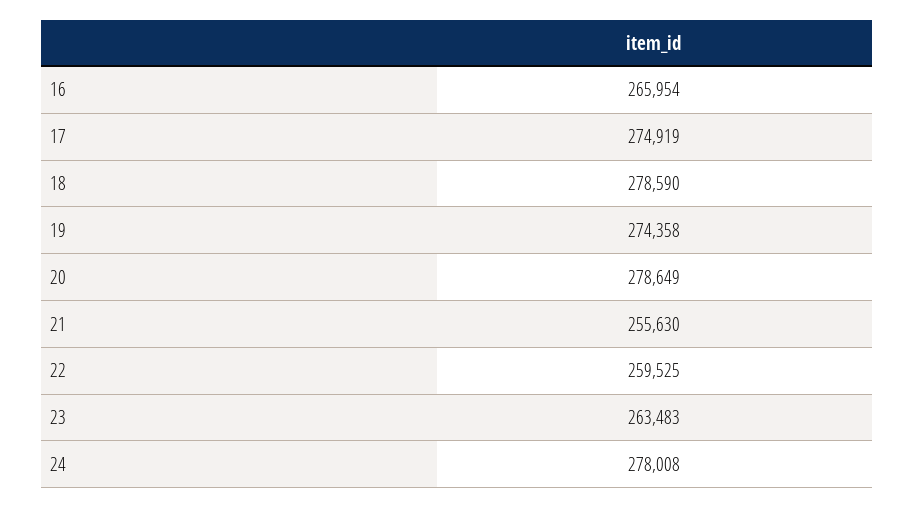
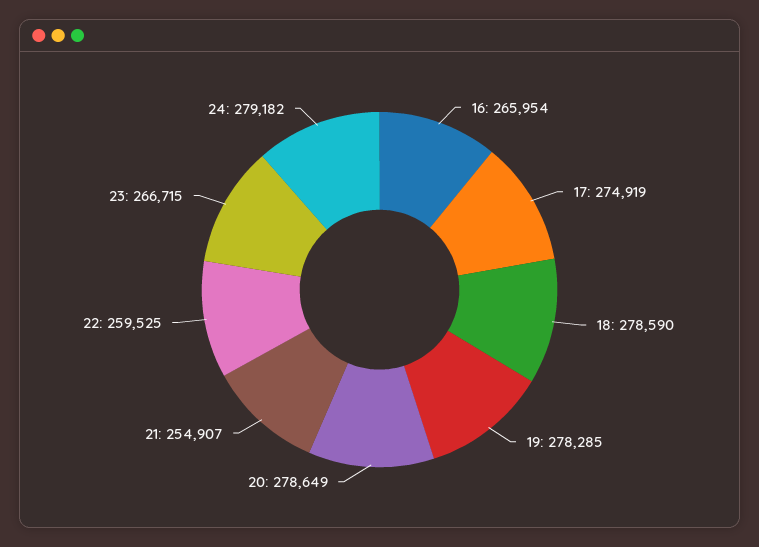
  {
    "16": 265954,
    "17": 274919,
    "18": 278590,
-   "19": 274358,
+   "19": 278285,
    "20": 278649,
-   "21": 255630,
+   "21": 254907,
    "22": 259525,
-   "23": 263483,
+   "23": 266715,
-   "24": 278008
+   "24": 279182
  }

